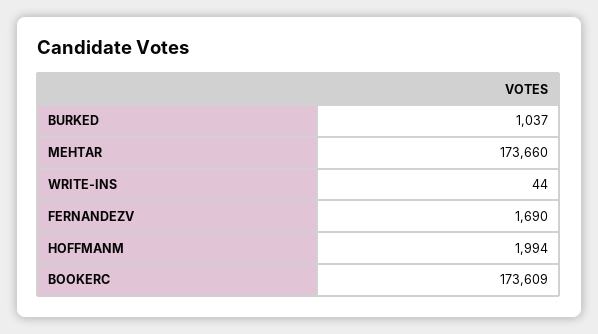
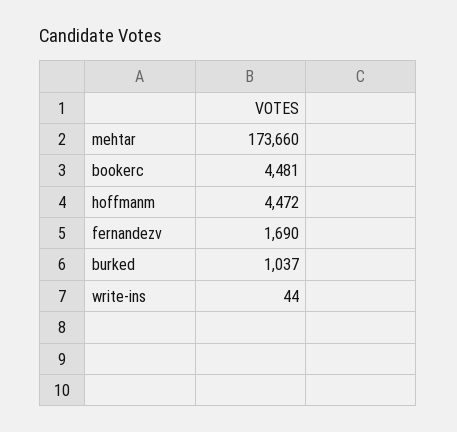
  {
    "BURKED": 1037,
    "MEHTAR": 173660,
    "WRITE-INS": 44,
    "FERNANDEZV": 1690,
-   "HOFFMANM": 1994,
+   "HOFFMANM": 4472,
-   "BOOKERC": 173609
+   "BOOKERC": 4481
  }

